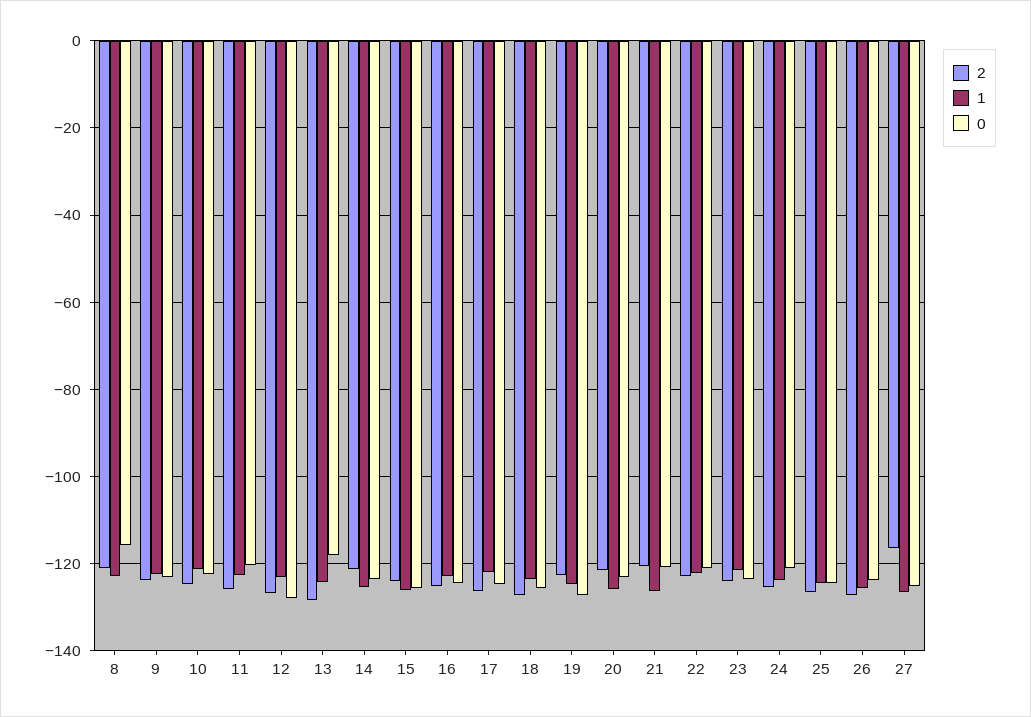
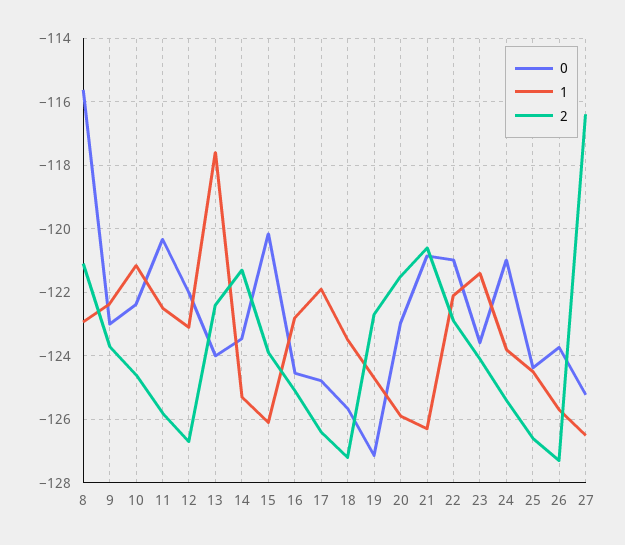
  {
    "2": {
      "8": -121.2,
      "9": -123.8,
      "10": -124.6,
      "11": -125.8,
      "12": -126.8,
-     "13": -128,
+     "13": -122.4,
      "14": -121.4,
      "15": -124,
      "16": -125.2,
      "17": -126.4,
      "18": -127.2,
      "19": -122.8,
      "20": -121.6,
      "21": -120.6,
      "22": -123,
      "23": -124.2,
      "24": -125.4,
      "25": -126.6,
      "26": -127.4,
      "27": -116.4
    },
    "1": {
      "8": -123,
      "9": -122.4,
      "10": -121.2,
      "11": -122.6,
      "12": -123.2,
-     "13": -124,
+     "13": -117.6,
      "14": -125.4,
      "15": -126.2,
      "16": -122.8,
      "17": -122,
      "18": -123.6,
      "19": -124.8,
      "20": -126,
      "21": -126.4,
      "22": -122.2,
      "23": -121.4,
      "24": -123.8,
      "25": -124.6,
      "26": -125.8,
      "27": -126.6
    },
    "0": {
      "8": -115.6,
      "9": -123,
      "10": -122.4,
      "11": -120.4,
-     "12": -128,
+     "12": -122,
-     "13": -118,
+     "13": -124,
      "14": -123.4,
-     "15": -126,
+     "15": -120.2,
      "16": -124.6,
      "17": -124.8,
      "18": -125.6,
      "19": -127.2,
      "20": -123,
      "21": -120.8,
      "22": -121,
      "23": -123.6,
      "24": -121,
      "25": -124.4,
      "26": -123.8,
      "27": -125.2
    }
  }

